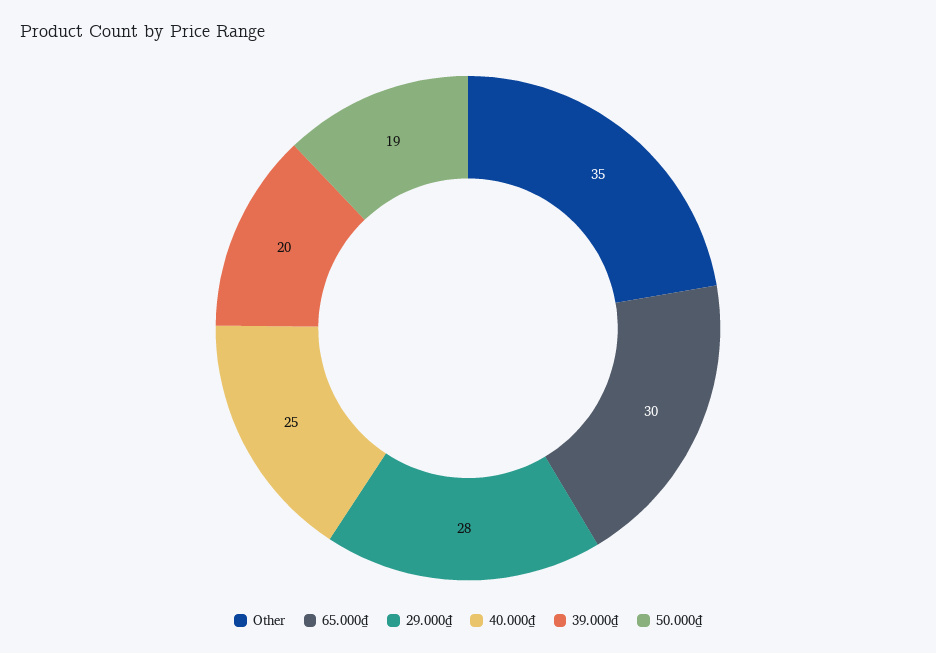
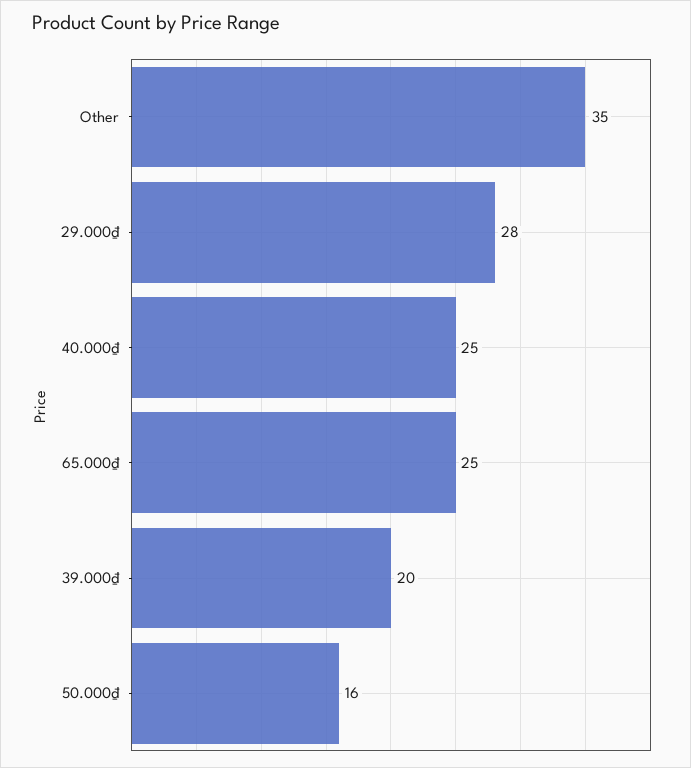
  {
    "Other": 35,
-   "65.000₫": 30,
+   "65.000₫": 25,
    "29.000₫": 28,
    "40.000₫": 25,
    "39.000₫": 20,
-   "50.000₫": 19
+   "50.000₫": 16
  }

